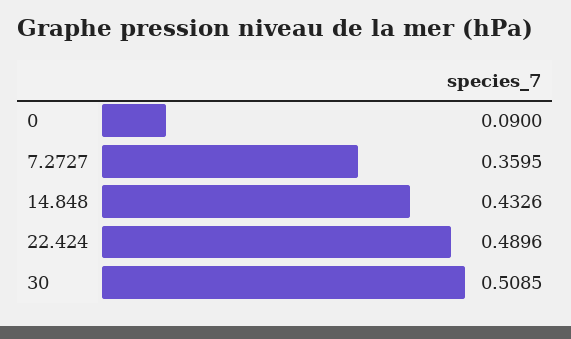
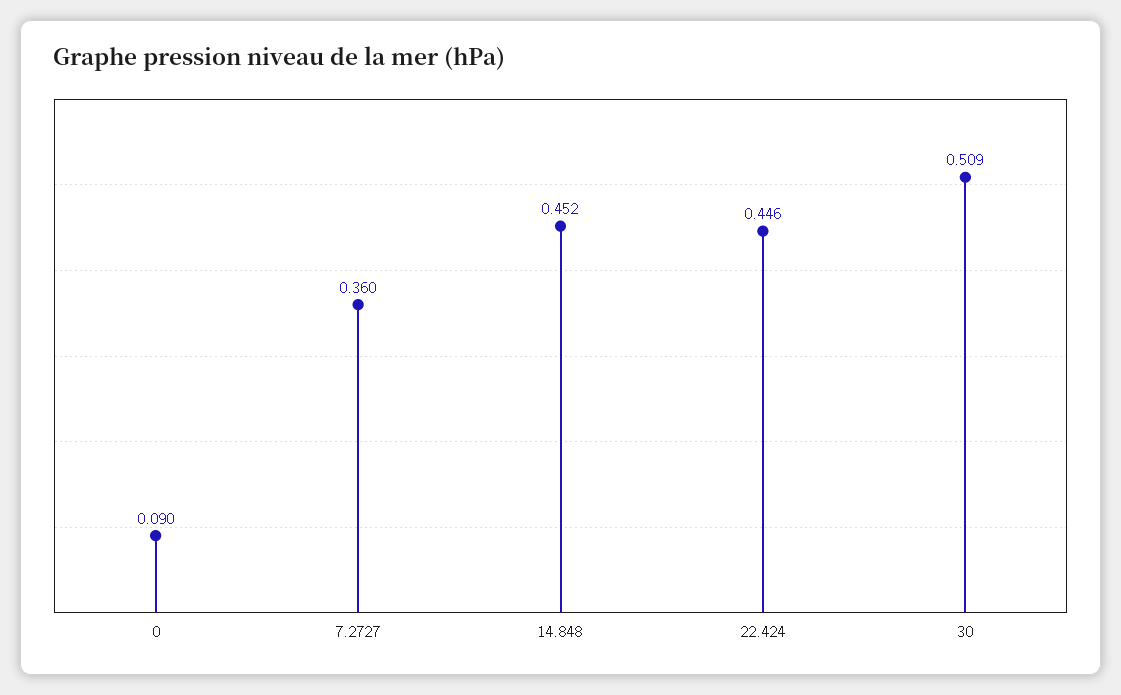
  {
    "0": 0.09,
    "7.2727": 0.3595,
-   "14.848": 0.4326,
+   "14.848": 0.452,
-   "22.424": 0.4896,
+   "22.424": 0.446,
    "30": 0.5085
  }

